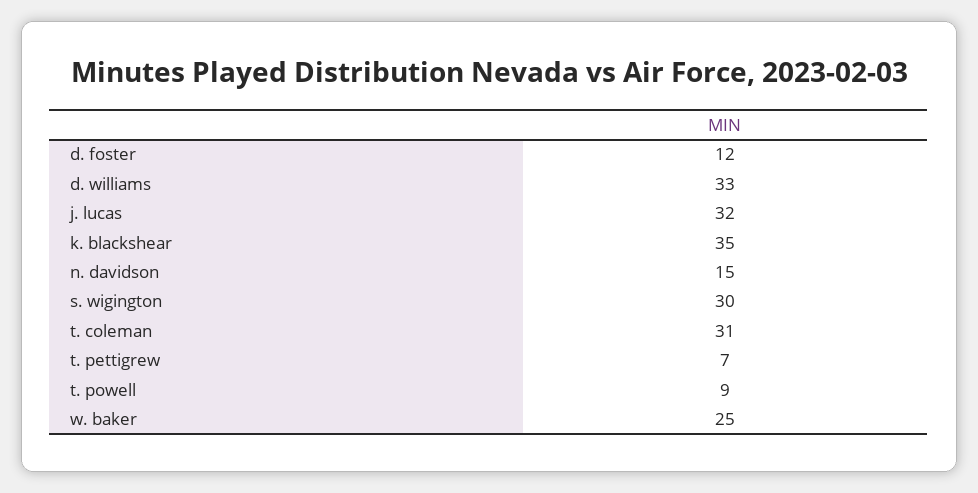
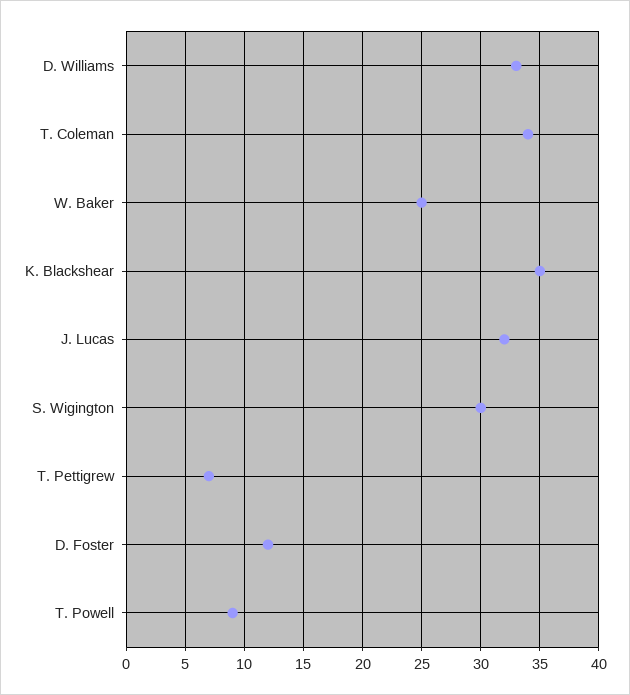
  {
    "d. foster": 12,
    "d. williams": 33,
    "j. lucas": 32,
    "k. blackshear": 35,
-   "n. davidson": 15,
    "s. wigington": 30,
-   "t. coleman": 31,
+   "t. coleman": 34,
    "t. pettigrew": 7,
    "t. powell": 9,
    "w. baker": 25
  }

